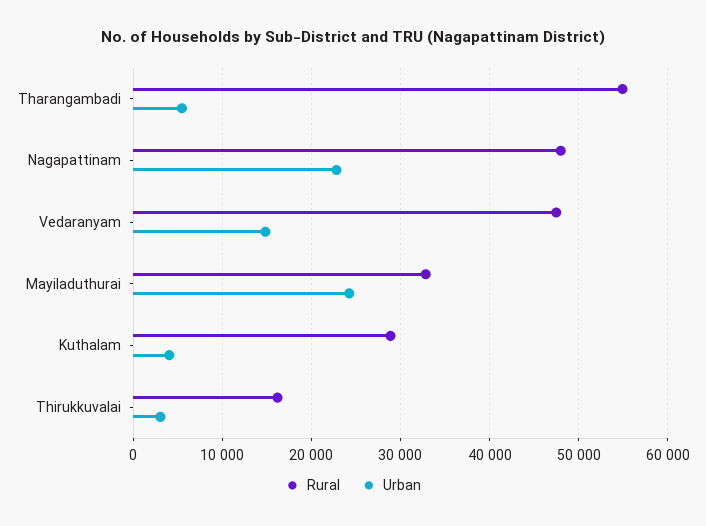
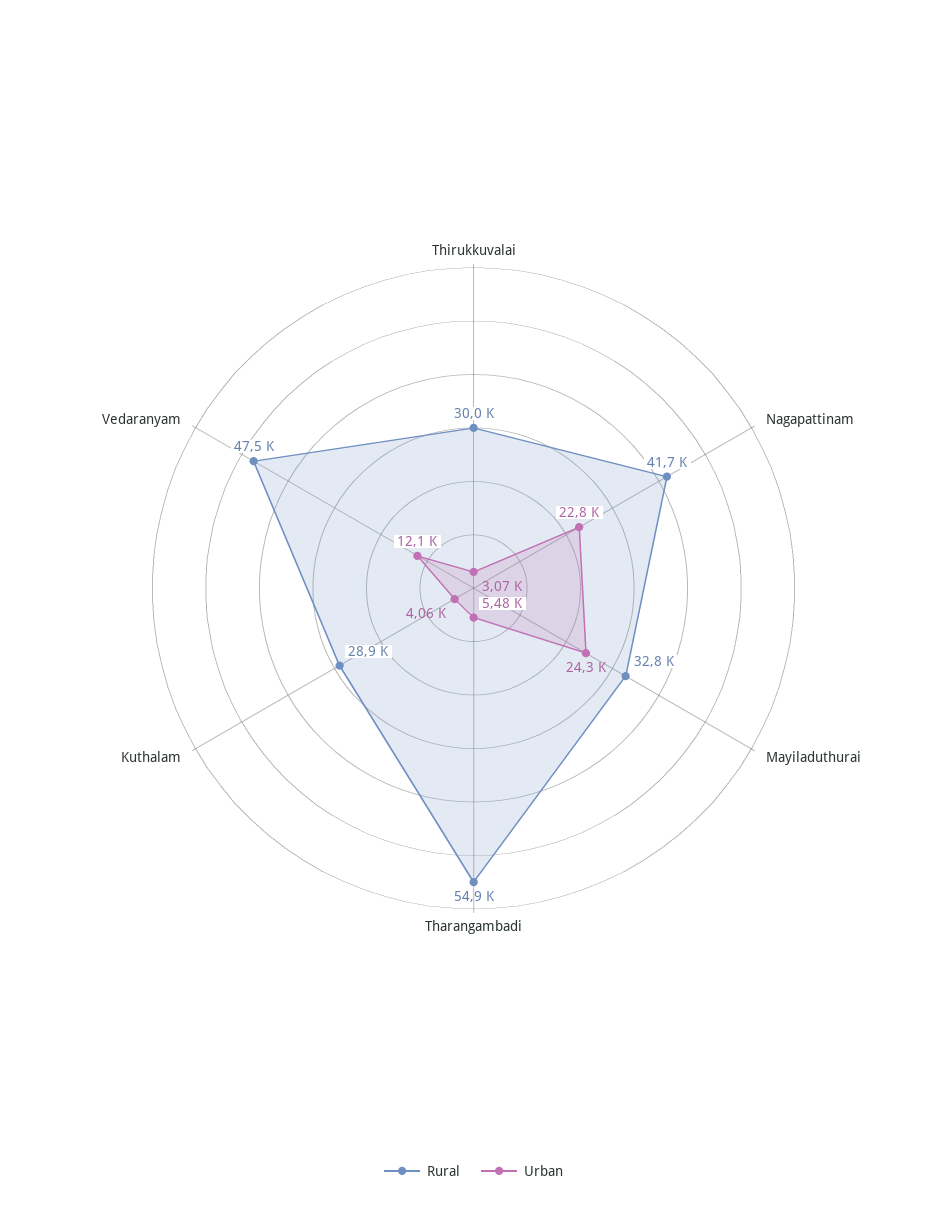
  {
    "Rural": {
      "Tharangambadi": 54900,
-     "Nagapattinam": 48000,
+     "Nagapattinam": 41700,
      "Vedaranyam": 47500,
      "Mayiladuthurai": 32800,
      "Kuthalam": 28900,
-     "Thirukkuvalai": 16000
+     "Thirukkuvalai": 30000
    },
    "Urban": {
      "Tharangambadi": 5480,
      "Nagapattinam": 22800,
-     "Vedaranyam": 15000,
+     "Vedaranyam": 12100,
      "Mayiladuthurai": 24300,
      "Kuthalam": 4060,
      "Thirukkuvalai": 3070
    }
  }

